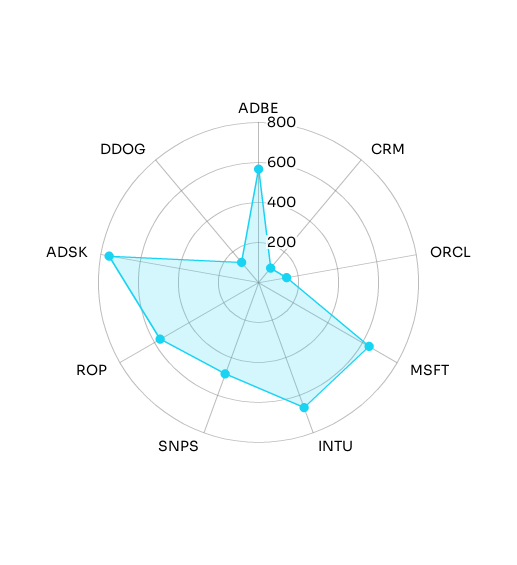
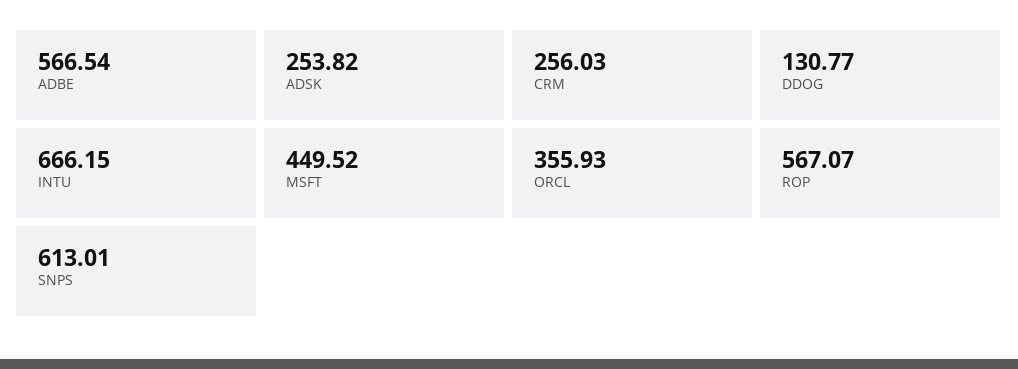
  {
    "ADBE": 566.54,
-   "CRM": 100,
+   "CRM": 256.03,
-   "ORCL": 150,
+   "ORCL": 355.93,
-   "MSFT": 650,
+   "MSFT": 449.52,
    "INTU": 666.15,
-   "SNPS": 500,
+   "SNPS": 613.01,
    "ROP": 567.07,
-   "ADSK": 750,
+   "ADSK": 253.82,
    "DDOG": 130.77
  }

